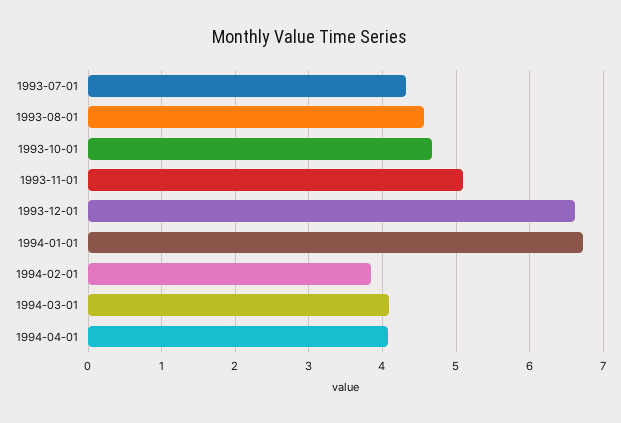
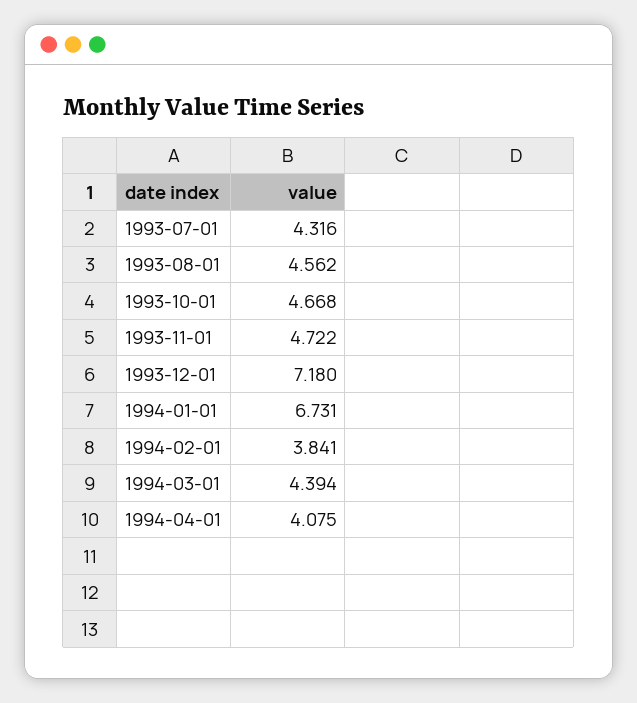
  {
    "1993-07-01": 4.316,
    "1993-08-01": 4.562,
    "1993-10-01": 4.668,
-   "1993-11-01": 5.1,
+   "1993-11-01": 4.722,
-   "1993-12-01": 6.6,
+   "1993-12-01": 7.18,
    "1994-01-01": 6.731,
    "1994-02-01": 3.841,
-   "1994-03-01": 4.1,
+   "1994-03-01": 4.394,
    "1994-04-01": 4.075
  }

